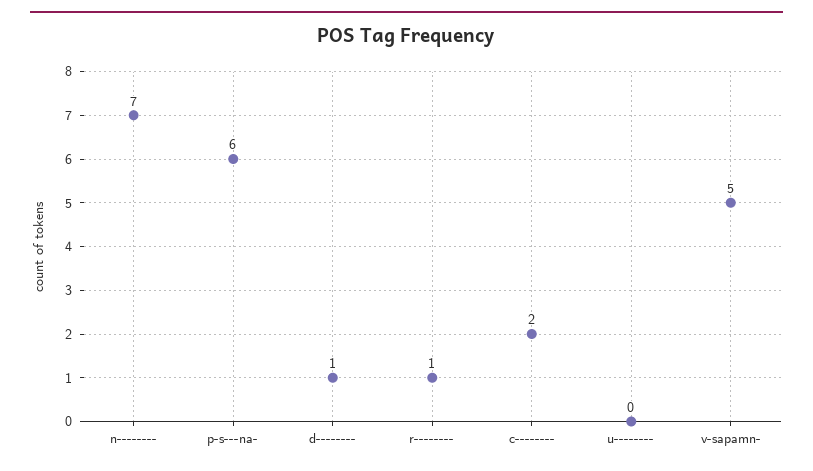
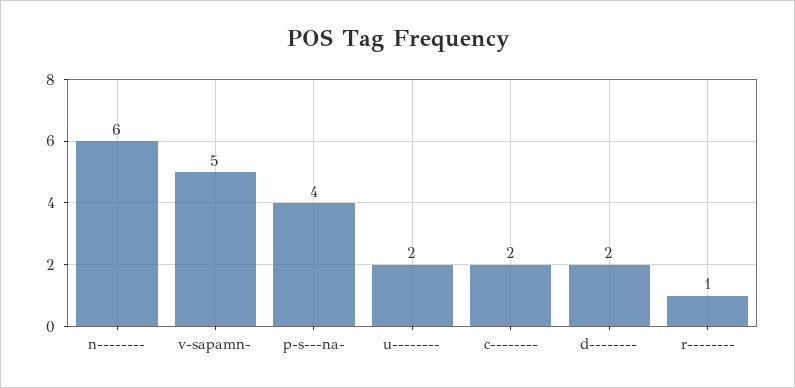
  {
-   "n--------": 7,
+   "n--------": 6,
-   "p-s---na-": 6,
+   "p-s---na-": 4,
-   "d--------": 1,
+   "d--------": 2,
    "r--------": 1,
    "c--------": 2,
-   "u--------": 0,
+   "u--------": 2,
    "v-sapamn-": 5
  }

